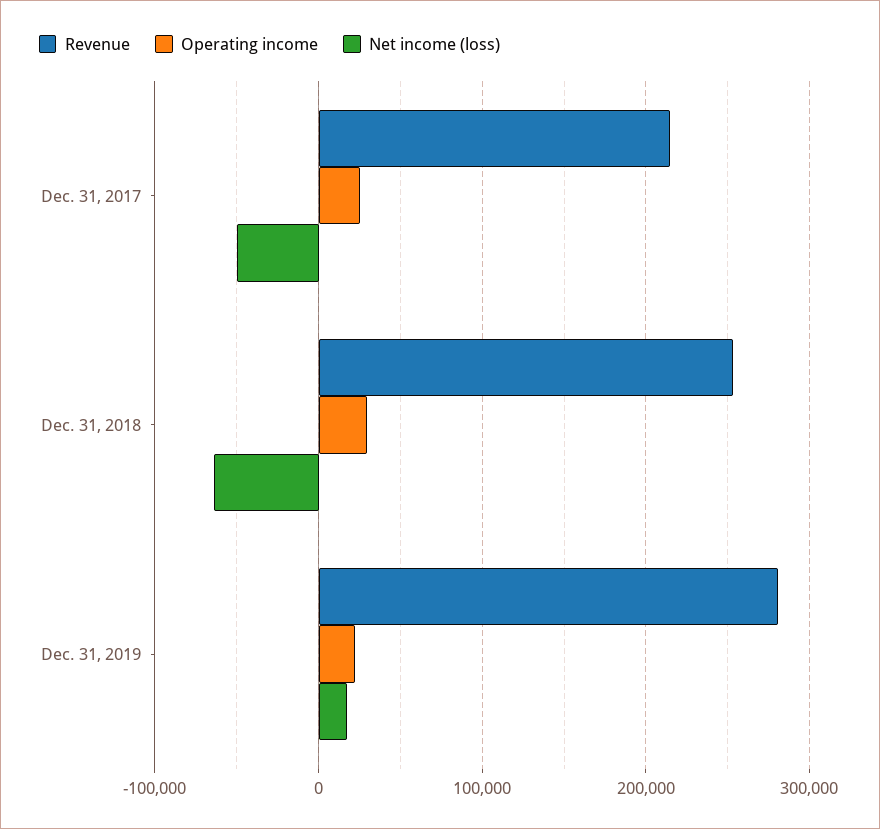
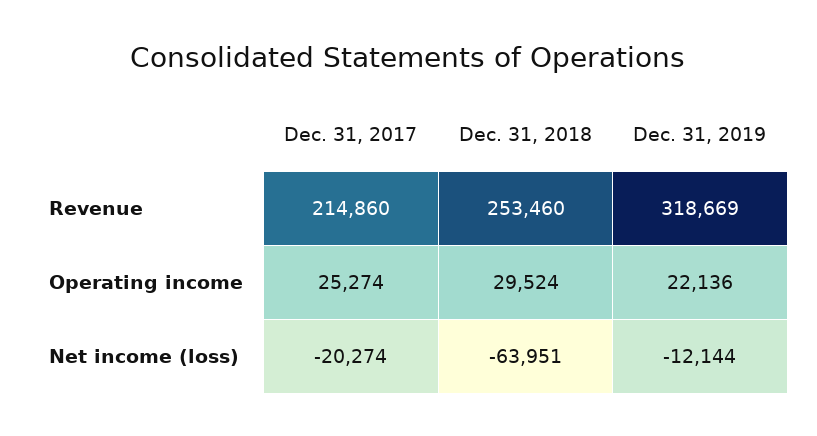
  {
    "Revenue": {
      "Dec. 31, 2017": 214860,
      "Dec. 31, 2018": 253460,
-     "Dec. 31, 2019": 280000
+     "Dec. 31, 2019": 318669
    },
    "Operating income": {
      "Dec. 31, 2017": 25274,
      "Dec. 31, 2018": 29524,
      "Dec. 31, 2019": 22136
    },
    "Net income (loss)": {
-     "Dec. 31, 2017": -50000,
+     "Dec. 31, 2017": -20274,
      "Dec. 31, 2018": -63951,
-     "Dec. 31, 2019": 20000
+     "Dec. 31, 2019": -12144
    }
  }

